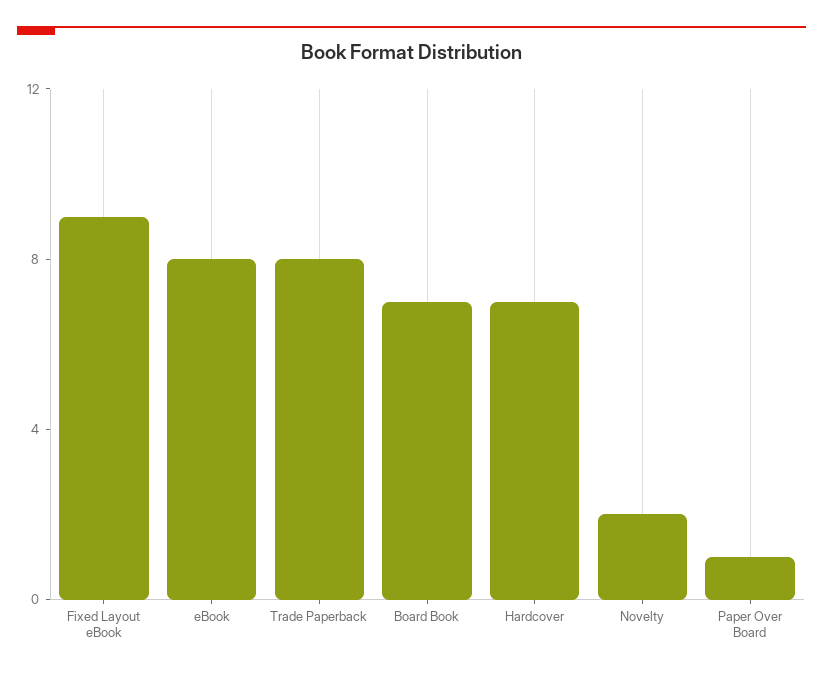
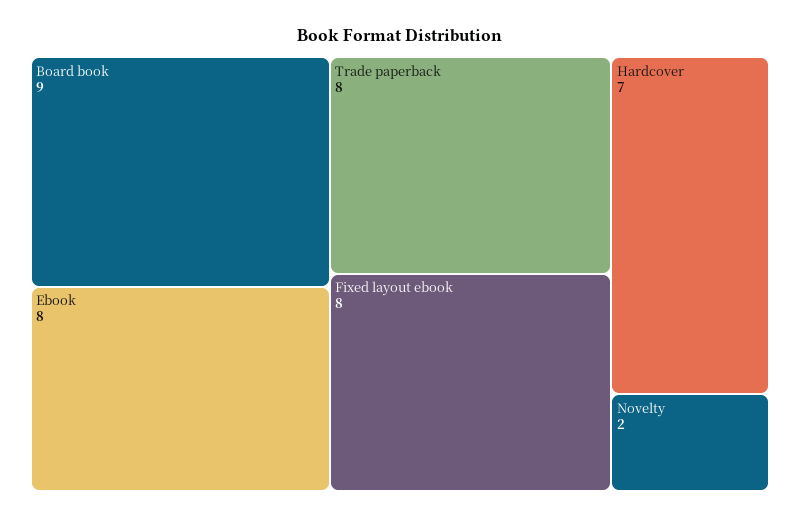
  {
-   "Fixed Layout eBook": 9,
+   "Fixed Layout eBook": 8,
    "eBook": 8,
    "Trade Paperback": 8,
-   "Board Book": 7,
+   "Board Book": 9,
    "Hardcover": 7,
-   "Novelty": 2,
+   "Novelty": 2
-   "Paper Over Board": 1
  }

